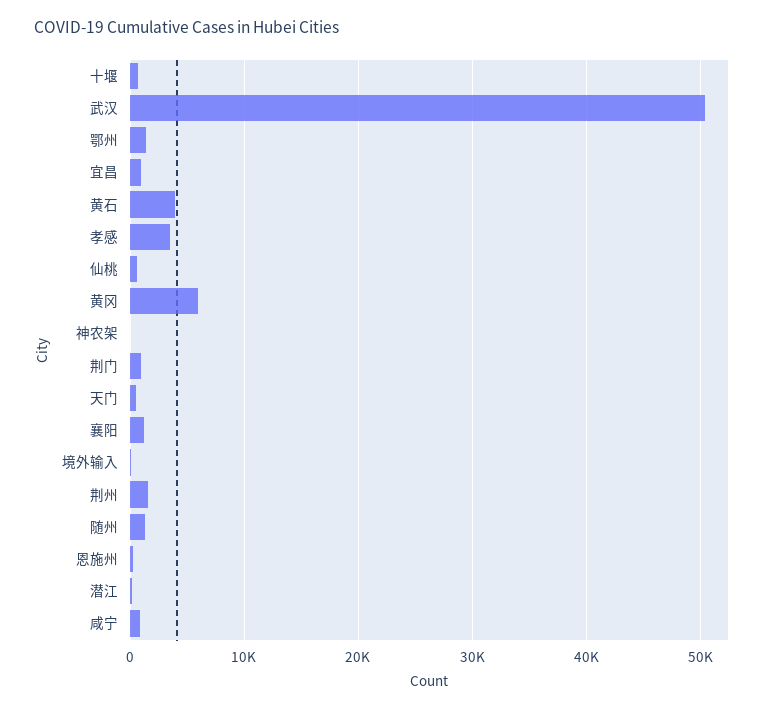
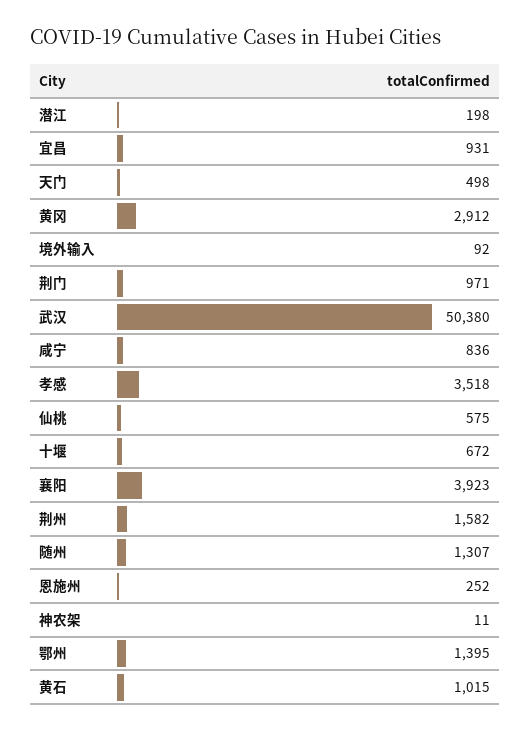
  {
    "十堰": 672,
    "武汉": 50380,
    "鄂州": 1395,
    "宜昌": 931,
-   "黄石": 4000,
+   "黄石": 1015,
    "孝感": 3518,
    "仙桃": 575,
-   "黄冈": 6000,
+   "黄冈": 2912,
    "神农架": 11,
    "荆门": 971,
    "天门": 498,
-   "襄阳": 1000,
+   "襄阳": 3923,
    "境外输入": 92,
    "荆州": 1582,
    "随州": 1307,
    "恩施州": 252,
    "潜江": 198,
    "咸宁": 836
  }

